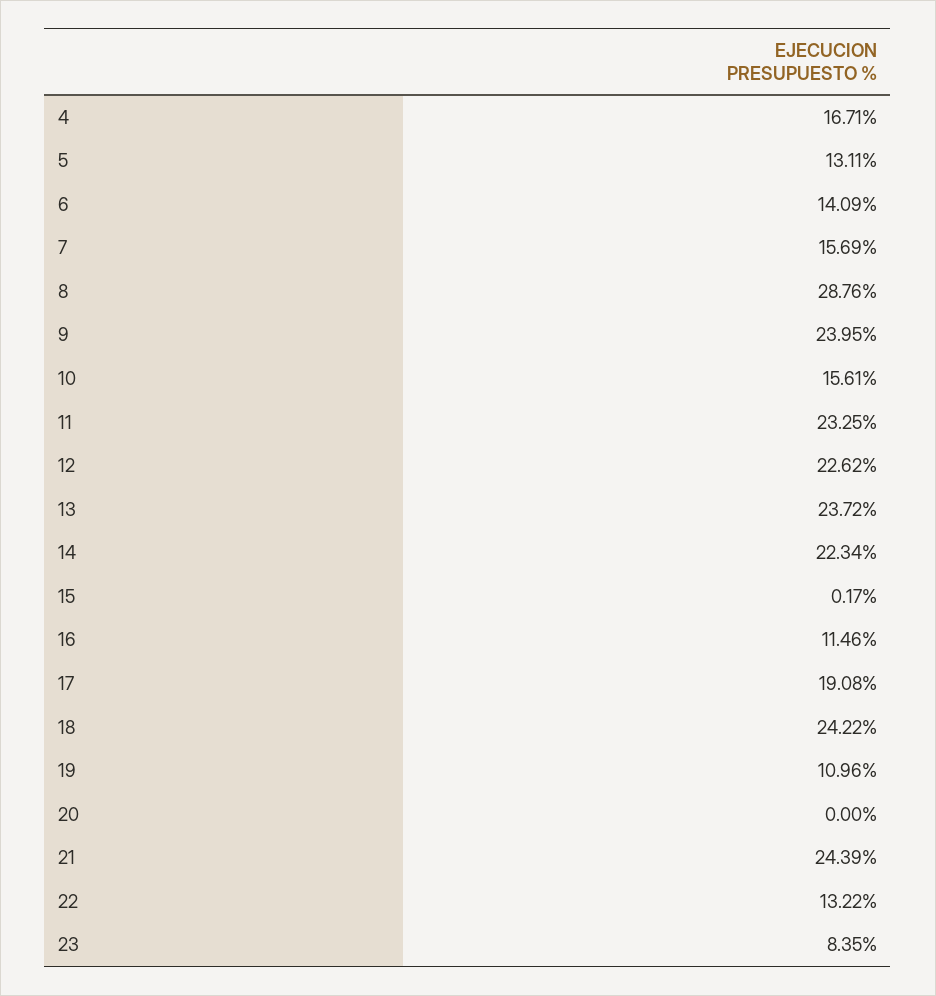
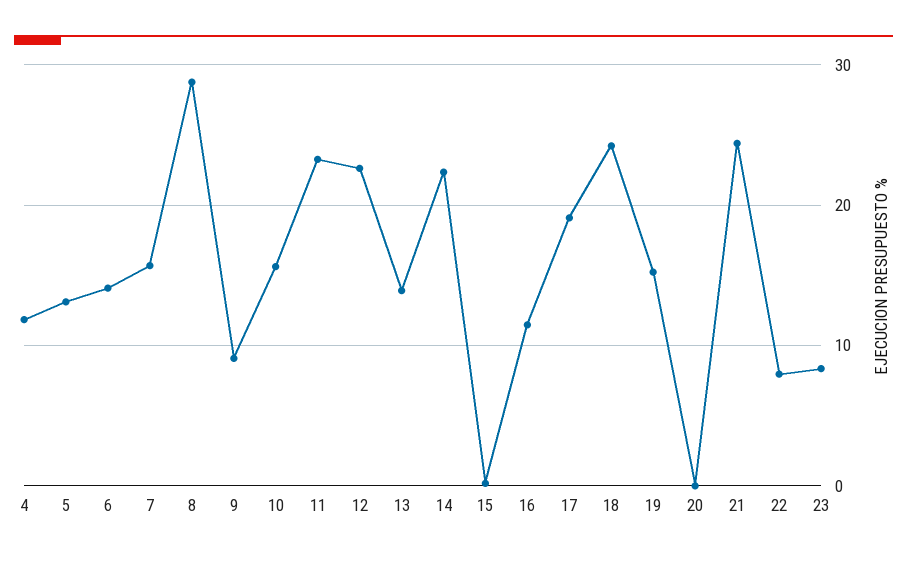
  {
-   "4": 16.71,
+   "4": 12,
    "5": 13.11,
    "6": 14.09,
    "7": 15.69,
    "8": 28.76,
-   "9": 23.95,
+   "9": 9,
    "10": 15.61,
    "11": 23.25,
    "12": 22.62,
-   "13": 23.72,
+   "13": 14,
    "14": 22.34,
    "15": 0.17,
    "16": 11.46,
    "17": 19.08,
    "18": 24.22,
-   "19": 10.96,
+   "19": 15,
    "20": 0,
    "21": 24.39,
-   "22": 13.22,
+   "22": 8,
    "23": 8.35
  }

